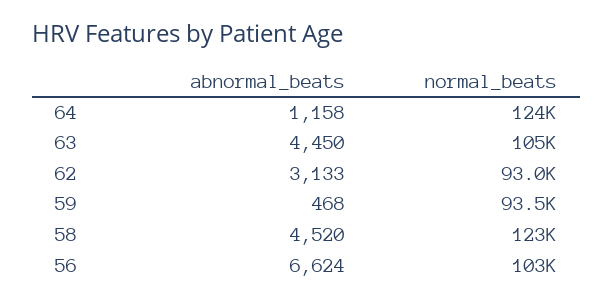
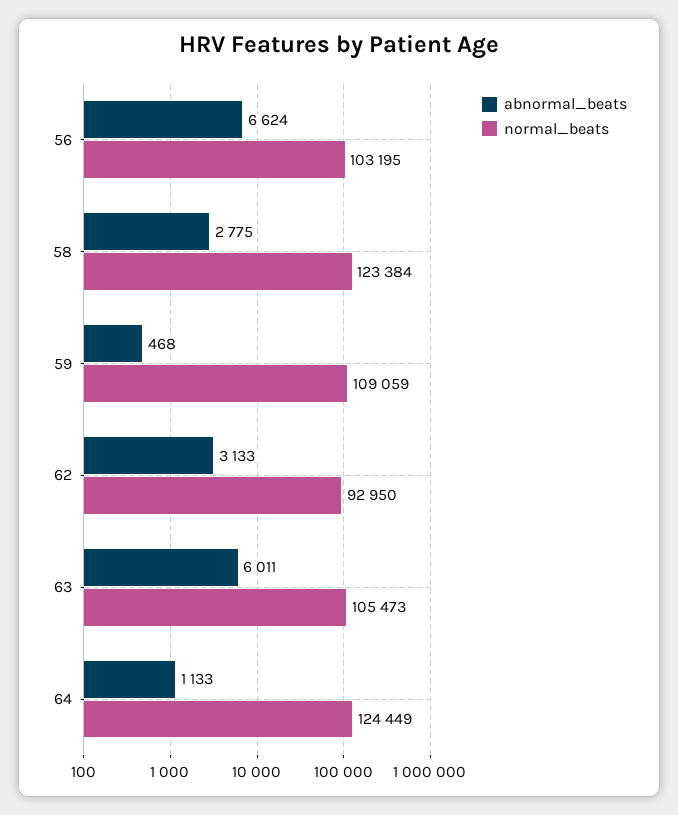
  {
    "abnormal_beats": {
-     "64": 1158,
+     "64": 1133,
-     "63": 4450,
+     "63": 6011,
      "62": 3133,
      "59": 468,
-     "58": 4520,
+     "58": 2775,
      "56": 6624
    },
    "normal_beats": {
      "64": 124449,
      "63": 105473,
      "62": 92950,
-     "59": 93500,
+     "59": 109059,
      "58": 123384,
      "56": 103195
    }
  }

